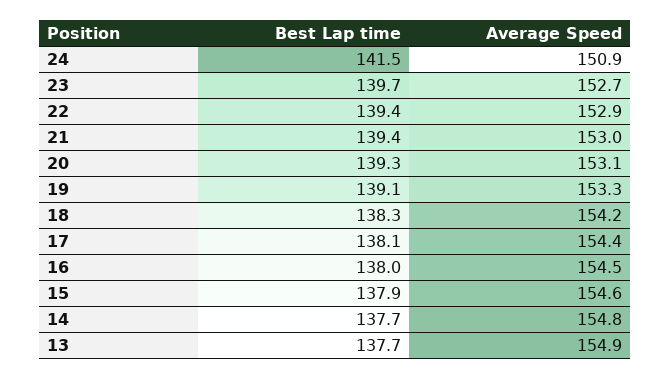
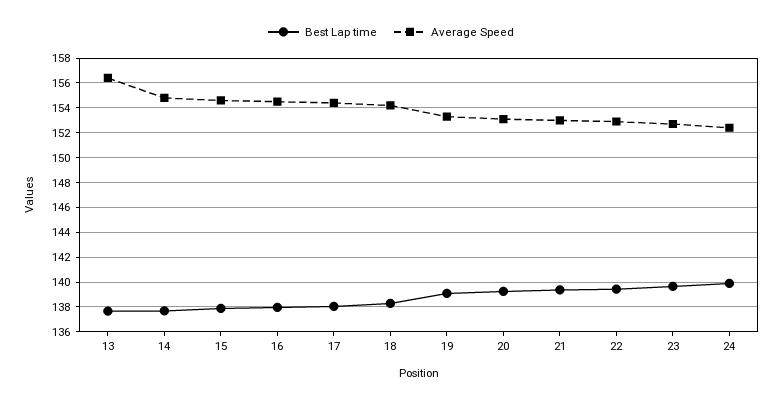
  {
    "Best Lap time": {
-     "24": 141.5,
+     "24": 140,
      "23": 139.7,
      "22": 139.4,
      "21": 139.4,
      "20": 139.3,
      "19": 139.1,
      "18": 138.3,
      "17": 138.1,
      "16": 138,
      "15": 137.9,
      "14": 137.7,
      "13": 137.7
    },
    "Average Speed": {
-     "24": 150.9,
+     "24": 152.5,
      "23": 152.7,
      "22": 152.9,
      "21": 153,
      "20": 153.1,
      "19": 153.3,
      "18": 154.2,
      "17": 154.4,
      "16": 154.5,
      "15": 154.6,
      "14": 154.8,
-     "13": 154.9
+     "13": 156.5
    }
  }

